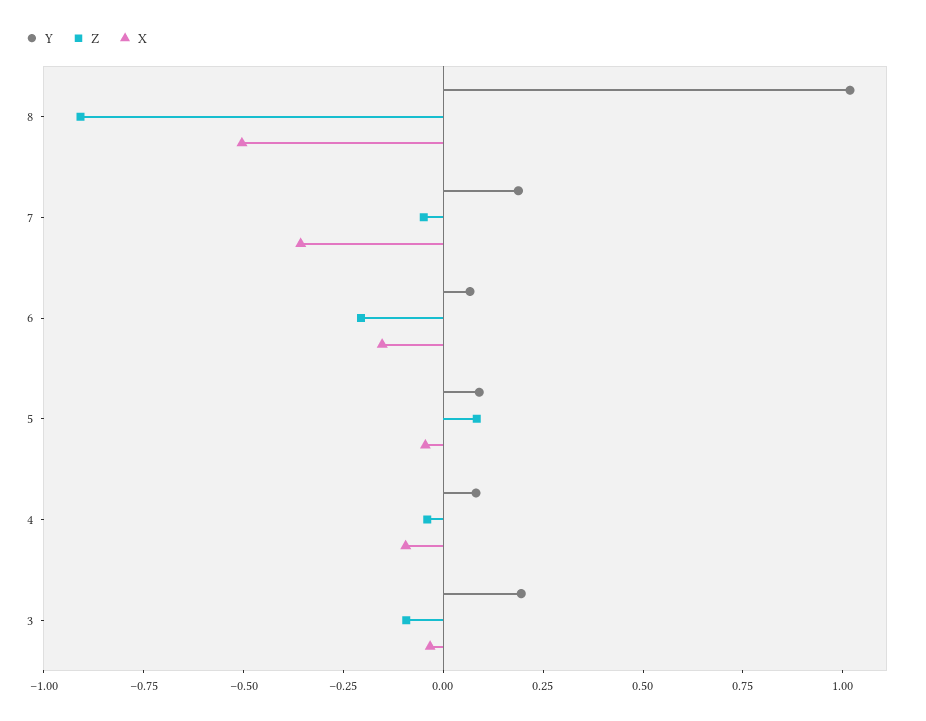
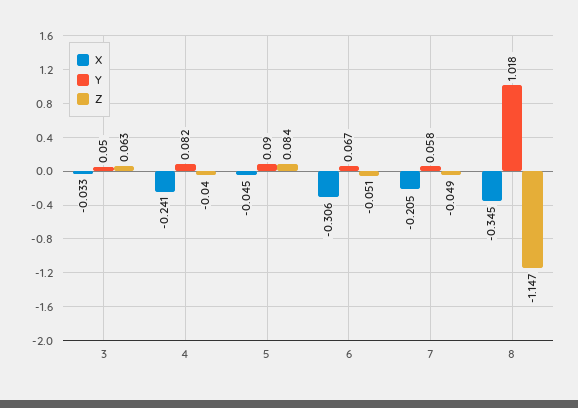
  {
    "Y": {
      "8": 1.018,
-     "7": 0.2,
+     "7": 0.058,
      "6": 0.067,
      "5": 0.09,
      "4": 0.082,
-     "3": 0.2
+     "3": 0.05
    },
    "Z": {
-     "8": -0.9,
+     "8": -1.147,
      "7": -0.049,
-     "6": -0.2,
+     "6": -0.051,
      "5": 0.084,
      "4": -0.04,
-     "3": -0.1
+     "3": 0.063
    },
    "X": {
-     "8": -0.5,
+     "8": -0.345,
-     "7": -0.35,
+     "7": -0.205,
-     "6": -0.15,
+     "6": -0.306,
      "5": -0.045,
-     "4": -0.1,
+     "4": -0.241,
      "3": -0.033
    }
  }

